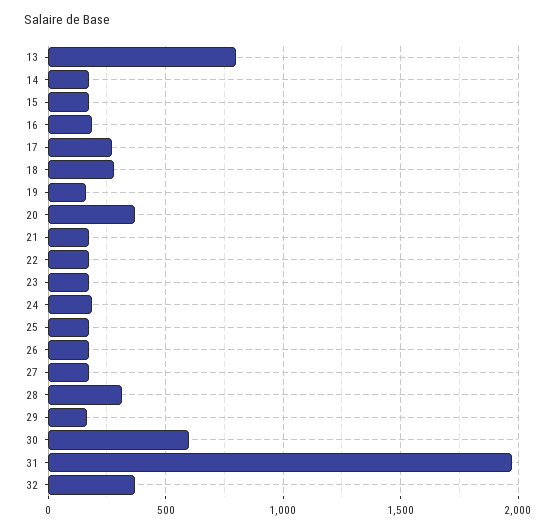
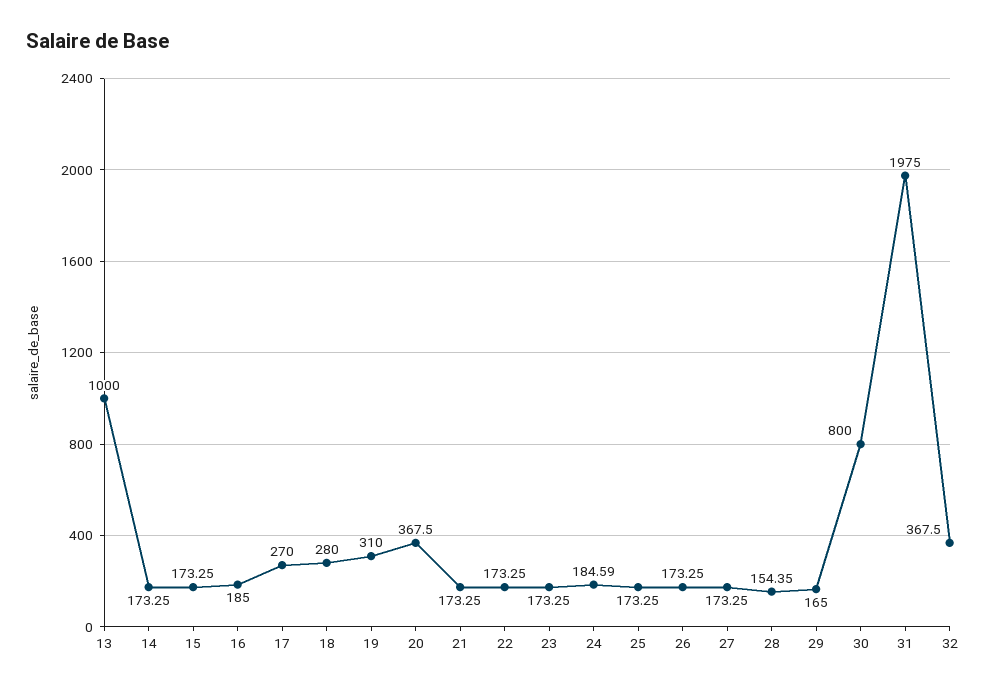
  {
-   "13": 800,
+   "13": 1000,
    "14": 173.25,
    "15": 173.25,
    "16": 185,
    "17": 270,
    "18": 280,
-   "19": 150,
+   "19": 310,
    "20": 367.5,
    "21": 173.25,
    "22": 173.25,
    "23": 173.25,
    "24": 184.59,
    "25": 173.25,
    "26": 173.25,
    "27": 173.25,
-   "28": 300,
+   "28": 154.35,
    "29": 165,
-   "30": 600,
+   "30": 800,
    "31": 1975,
    "32": 367.5
  }

